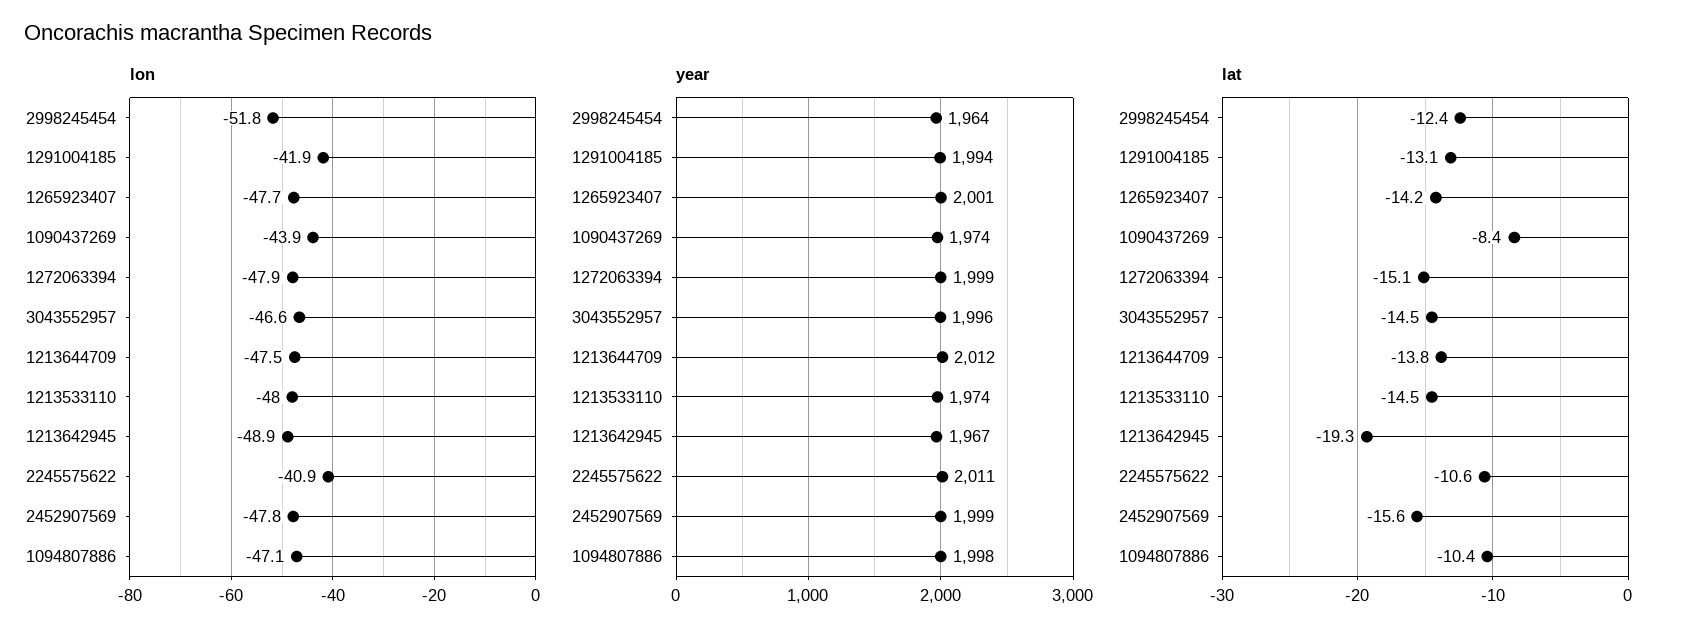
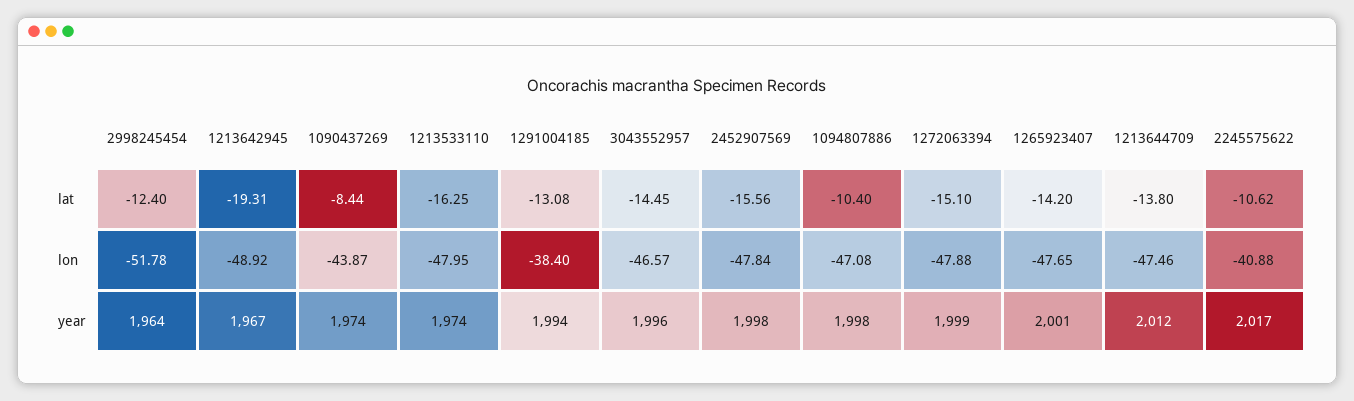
  {
    "lon": {
      "2998245454": -51.78,
-     "1291004185": -41.9,
+     "1291004185": -38.4,
      "1265923407": -47.65,
      "1090437269": -43.87,
      "1272063394": -47.88,
      "3043552957": -46.57,
      "1213644709": -47.46,
      "1213533110": -47.95,
      "1213642945": -48.92,
      "2245575622": -40.88,
      "2452907569": -47.84,
      "1094807886": -47.08
    },
    "year": {
      "2998245454": 1964,
      "1291004185": 1994,
      "1265923407": 2001,
      "1090437269": 1974,
      "1272063394": 1999,
      "3043552957": 1996,
      "1213644709": 2012,
      "1213533110": 1974,
      "1213642945": 1967,
-     "2245575622": 2011,
+     "2245575622": 2017,
-     "2452907569": 1999,
+     "2452907569": 1998,
      "1094807886": 1998
    },
    "lat": {
      "2998245454": -12.4,
      "1291004185": -13.08,
      "1265923407": -14.2,
      "1090437269": -8.44,
      "1272063394": -15.1,
      "3043552957": -14.45,
      "1213644709": -13.8,
-     "1213533110": -14.5,
+     "1213533110": -16.25,
      "1213642945": -19.31,
      "2245575622": -10.62,
      "2452907569": -15.56,
      "1094807886": -10.4
    }
  }

